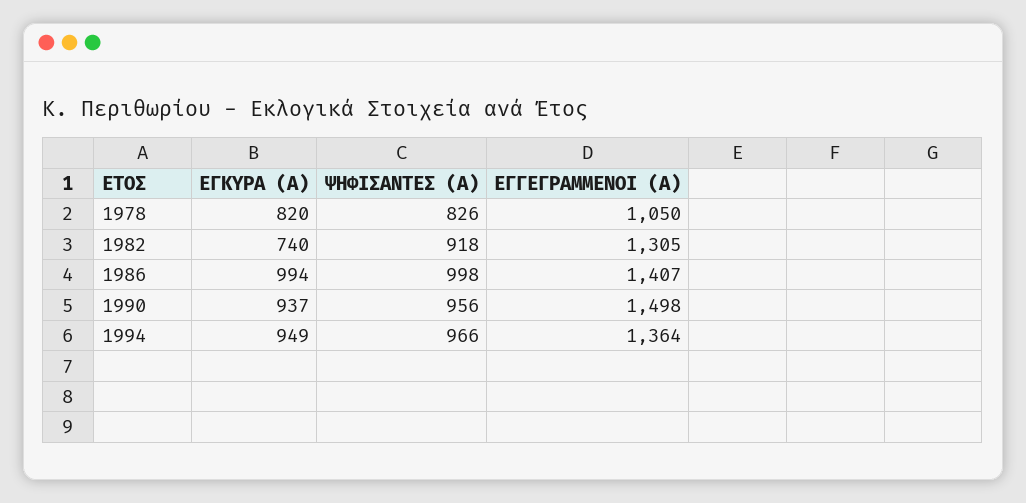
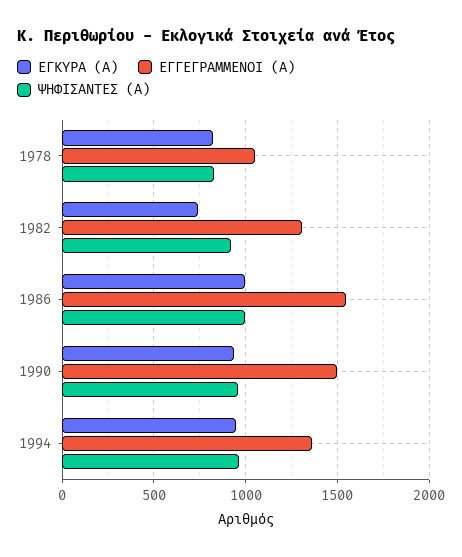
  {
    "ΕΓΚΥΡΑ (Α)": {
      "1978": 820,
      "1982": 740,
      "1986": 994,
      "1990": 937,
      "1994": 949
    },
    "ΨΗΦΙΣΑΝΤΕΣ (Α)": {
      "1978": 826,
      "1982": 918,
      "1986": 998,
      "1990": 956,
      "1994": 966
    },
    "ΕΓΓΕΓΡΑΜΜΕΝΟΙ (Α)": {
      "1978": 1050,
      "1982": 1305,
-     "1986": 1407,
+     "1986": 1550,
      "1990": 1498,
      "1994": 1364
    }
  }

